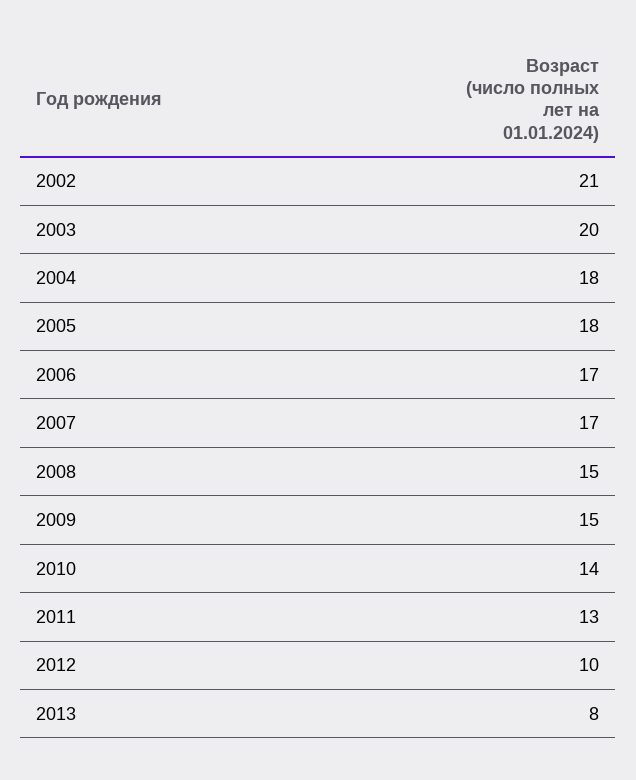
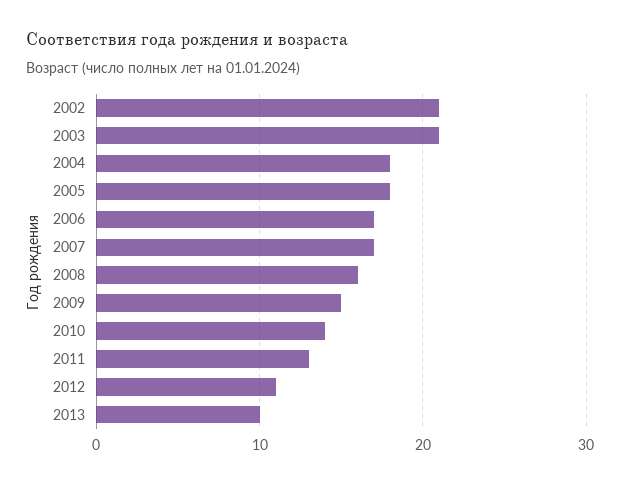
  {
    "2002": 21,
-   "2003": 20,
+   "2003": 21,
    "2004": 18,
    "2005": 18,
    "2006": 17,
    "2007": 17,
-   "2008": 15,
+   "2008": 16,
    "2009": 15,
    "2010": 14,
    "2011": 13,
-   "2012": 10,
+   "2012": 11,
-   "2013": 8
+   "2013": 10
  }

